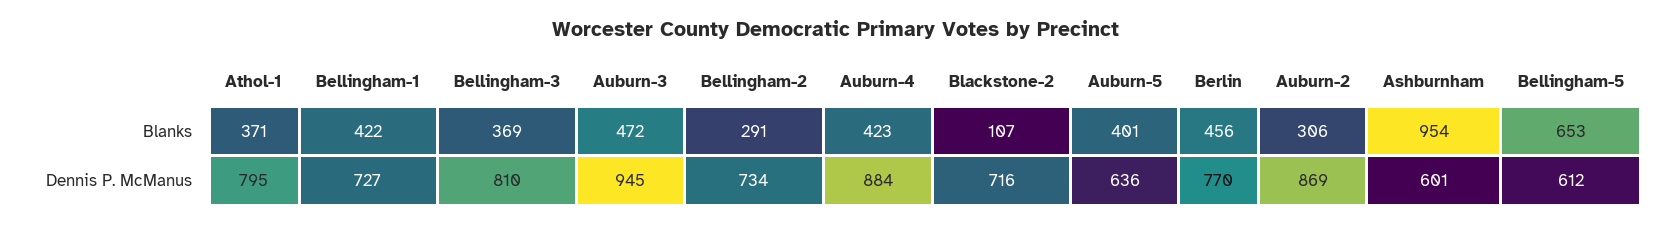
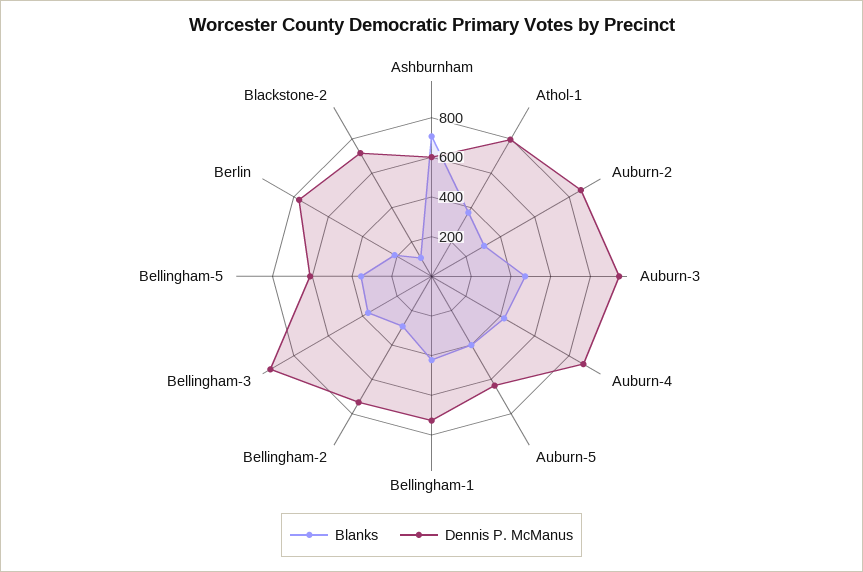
  {
    "Blanks": {
      "Athol-1": 371,
      "Bellingham-1": 422,
      "Bellingham-3": 369,
      "Auburn-3": 472,
      "Bellingham-2": 291,
      "Auburn-4": 423,
      "Blackstone-2": 107,
      "Auburn-5": 401,
-     "Berlin": 456,
+     "Berlin": 200,
      "Auburn-2": 306,
-     "Ashburnham": 954,
+     "Ashburnham": 700,
-     "Bellingham-5": 653
+     "Bellingham-5": 350
    },
    "Dennis P. McManus": {
      "Athol-1": 795,
      "Bellingham-1": 727,
-     "Bellingham-3": 810,
+     "Bellingham-3": 950,
      "Auburn-3": 945,
      "Bellingham-2": 734,
      "Auburn-4": 884,
      "Blackstone-2": 716,
      "Auburn-5": 636,
      "Berlin": 770,
      "Auburn-2": 869,
      "Ashburnham": 601,
      "Bellingham-5": 612
    }
  }

